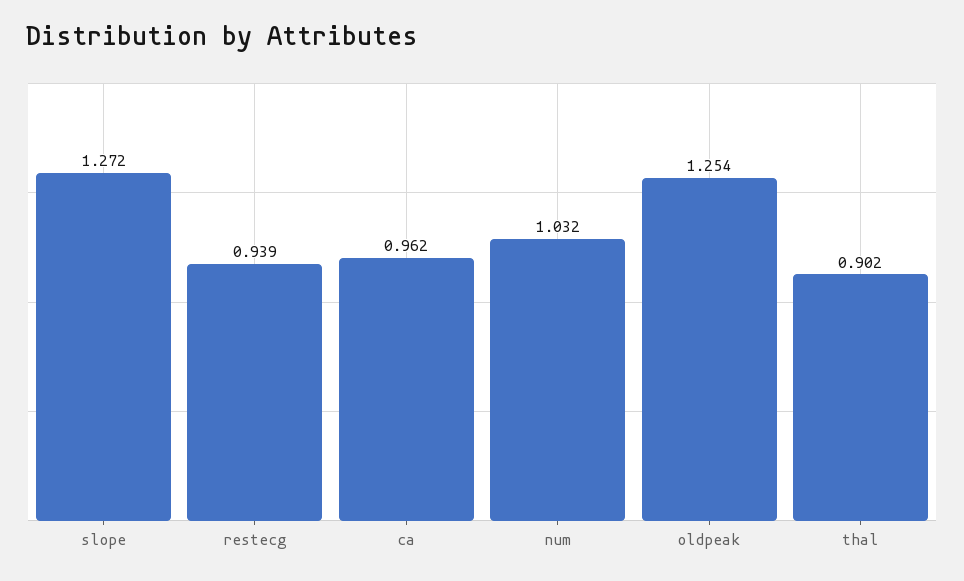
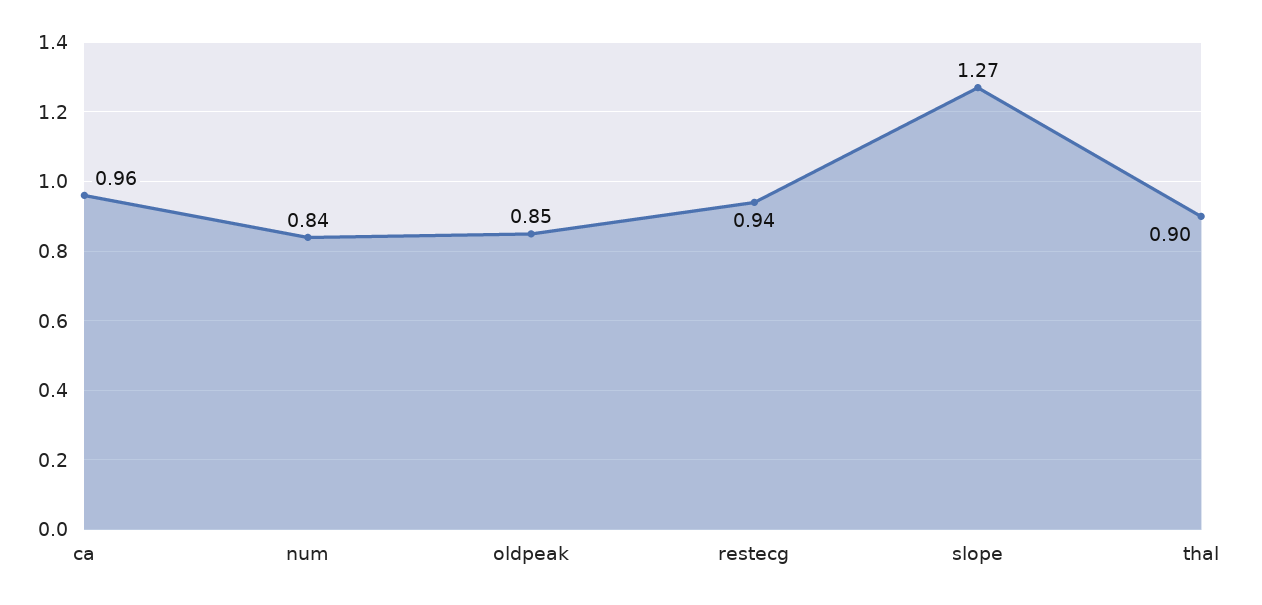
  {
    "slope": 1.272,
    "restecg": 0.939,
    "ca": 0.962,
-   "num": 1.032,
+   "num": 0.84,
-   "oldpeak": 1.254,
+   "oldpeak": 0.85,
    "thal": 0.902
  }

